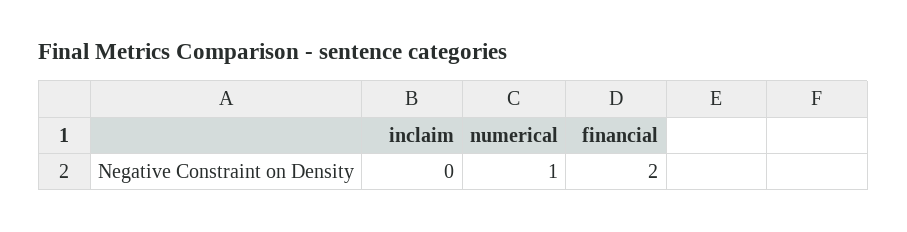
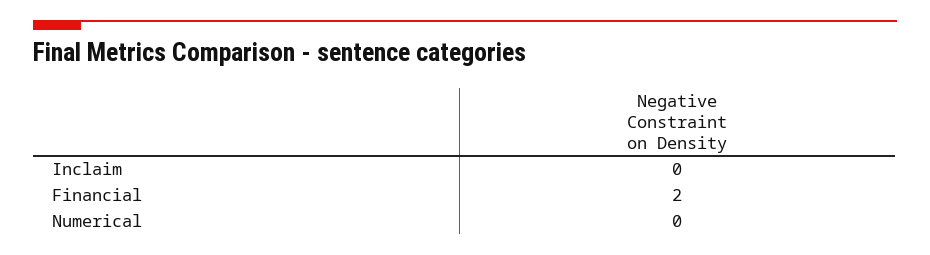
  {
    "inclaim": 0,
-   "numerical": 1,
+   "numerical": 0,
    "financial": 2
  }

